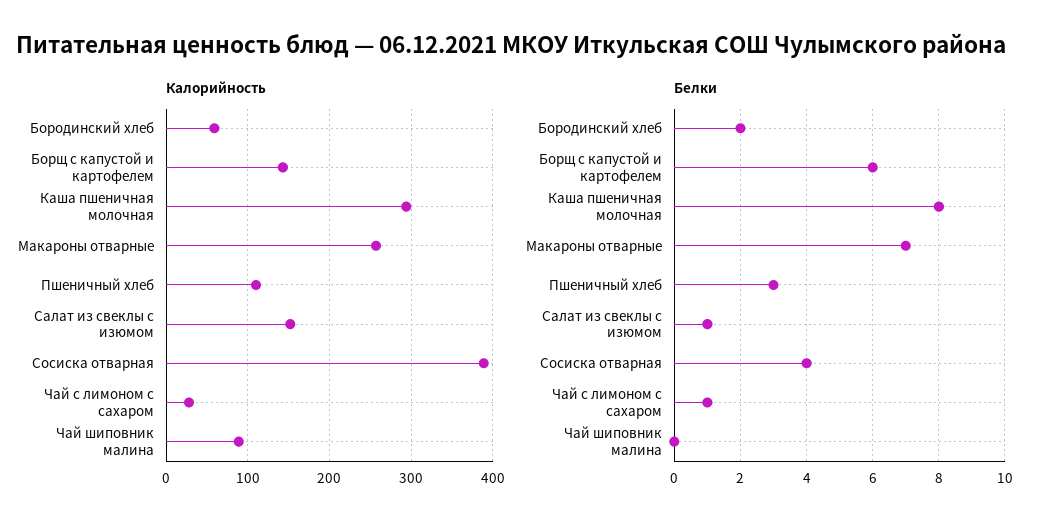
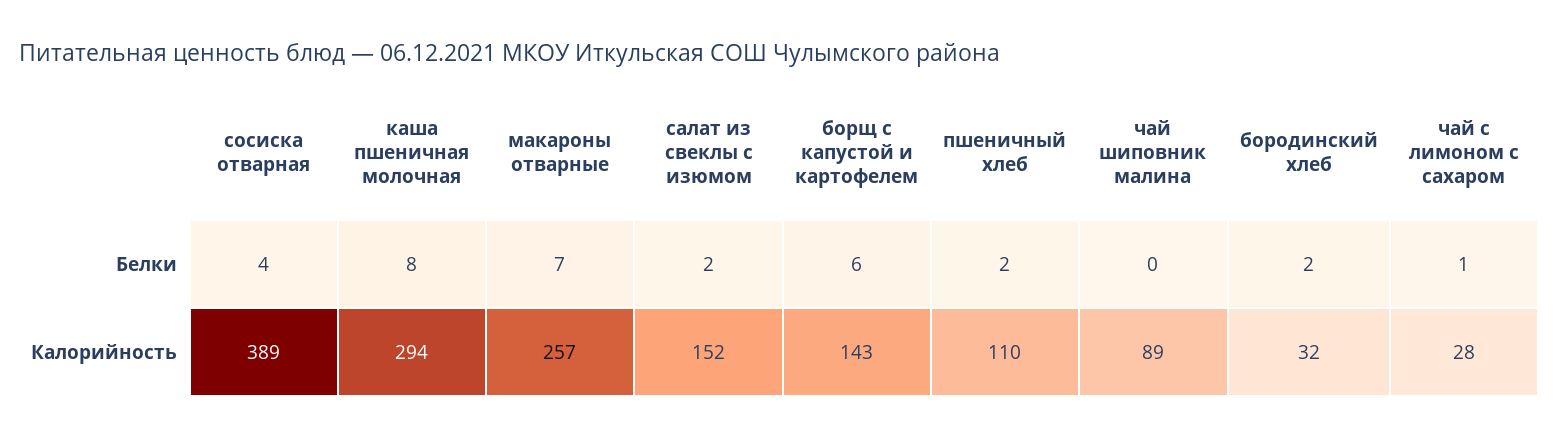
  {
    "Калорийность": {
-     "Бородинский хлеб": 60,
+     "Бородинский хлеб": 32,
      "Борщ с капустой и картофелем": 143,
      "Каша пшеничная молочная": 294,
      "Макароны отварные": 257,
      "Пшеничный хлеб": 110,
      "Салат из свеклы с изюмом": 152,
      "Сосиска отварная": 389,
      "Чай с лимоном с сахаром": 28,
      "Чай шиповник малина": 89
    },
    "Белки": {
      "Бородинский хлеб": 2,
      "Борщ с капустой и картофелем": 6,
      "Каша пшеничная молочная": 8,
      "Макароны отварные": 7,
-     "Пшеничный хлеб": 3,
+     "Пшеничный хлеб": 2,
-     "Салат из свеклы с изюмом": 1,
+     "Салат из свеклы с изюмом": 2,
      "Сосиска отварная": 4,
      "Чай с лимоном с сахаром": 1,
      "Чай шиповник малина": 0
    }
  }

